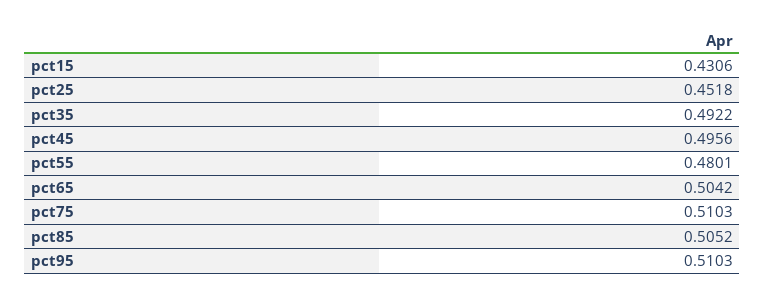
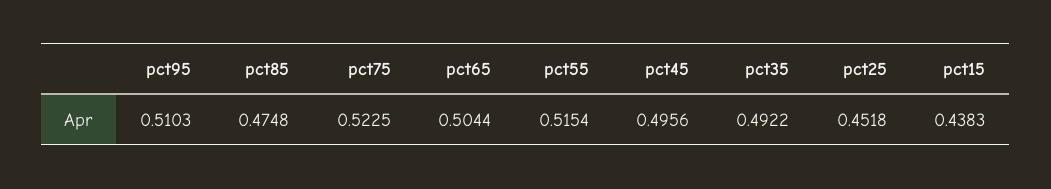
  {
-   "pct15": 0.4306,
+   "pct15": 0.4383,
    "pct25": 0.4518,
    "pct35": 0.4922,
    "pct45": 0.4956,
-   "pct55": 0.4801,
+   "pct55": 0.5154,
-   "pct65": 0.5042,
+   "pct65": 0.5044,
-   "pct75": 0.5103,
+   "pct75": 0.5225,
-   "pct85": 0.5052,
+   "pct85": 0.4748,
    "pct95": 0.5103
  }

